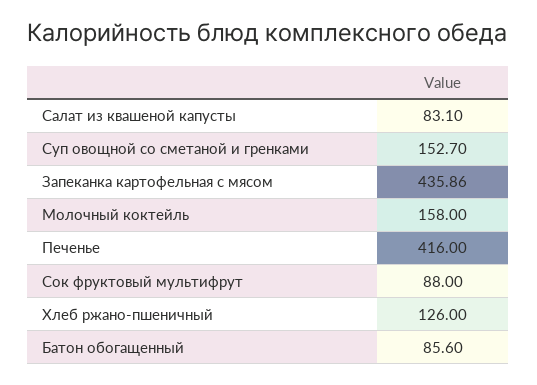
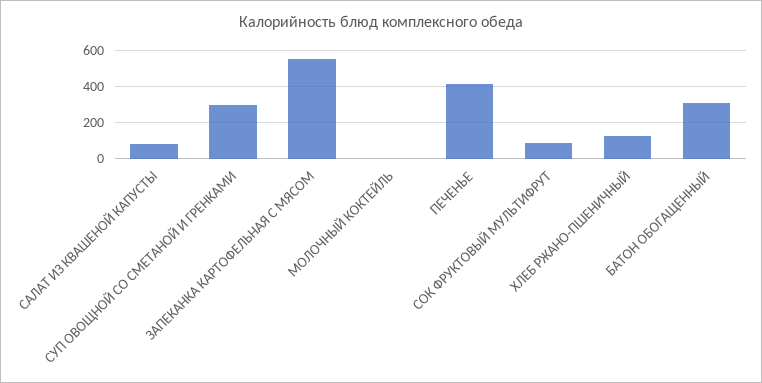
  {
    "Салат из квашеной капусты": 83.1,
-   "Суп овощной со сметаной и гренками": 152.7,
+   "Суп овощной со сметаной и гренками": 300,
-   "Запеканка картофельная с мясом": 435.86,
+   "Запеканка картофельная с мясом": 550,
-   "Молочный коктейль": 158,
+   "Молочный коктейль": 0,
    "Печенье": 416,
    "Сок фруктовый мультифрут": 88,
    "Хлеб ржано-пшеничный": 126,
-   "Батон обогащенный": 85.6
+   "Батон обогащенный": 300
  }

